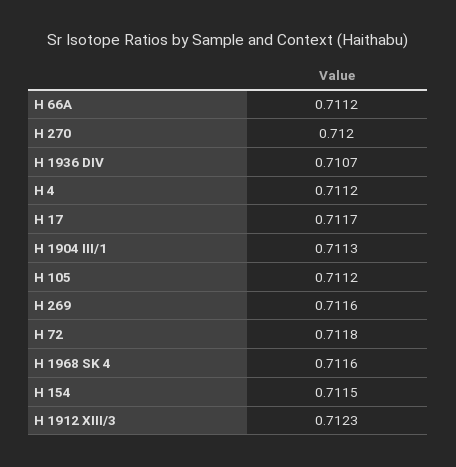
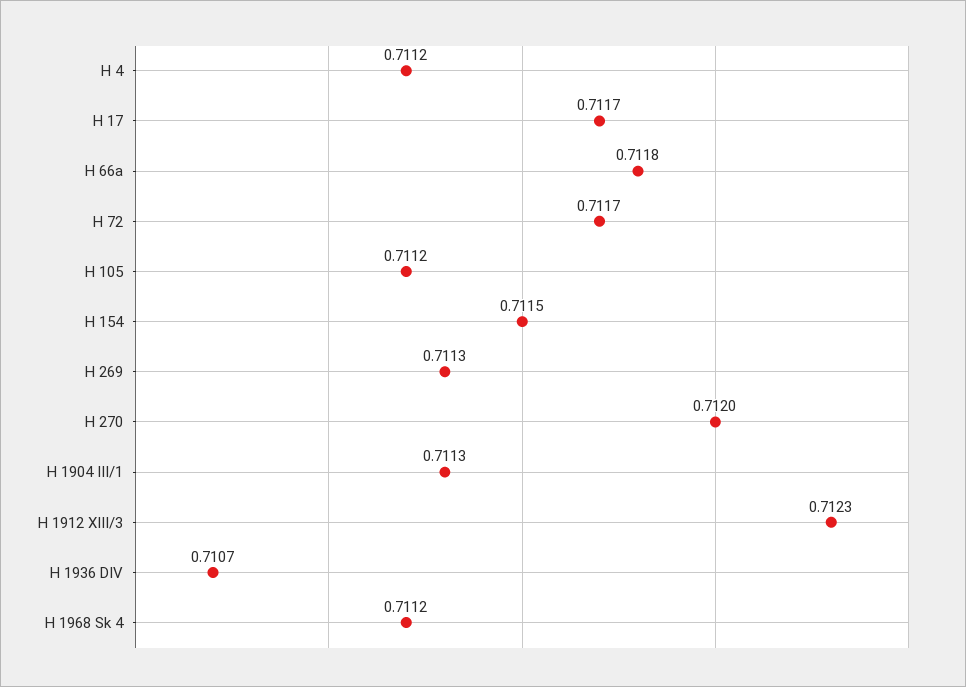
  {
-   "H 66A": 0.7112,
+   "H 66A": 0.7118,
    "H 270": 0.712,
    "H 1936 DIV": 0.7107,
    "H 4": 0.7112,
    "H 17": 0.7117,
    "H 1904 III/1": 0.7113,
    "H 105": 0.7112,
-   "H 269": 0.7116,
+   "H 269": 0.7113,
-   "H 72": 0.7118,
+   "H 72": 0.7117,
-   "H 1968 SK 4": 0.7116,
+   "H 1968 SK 4": 0.7112,
    "H 154": 0.7115,
    "H 1912 XIII/3": 0.7123
  }

